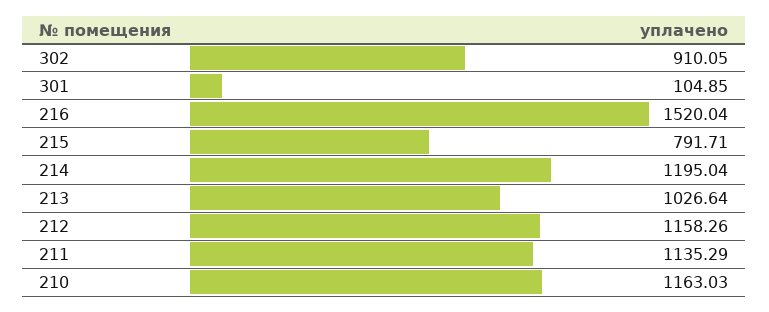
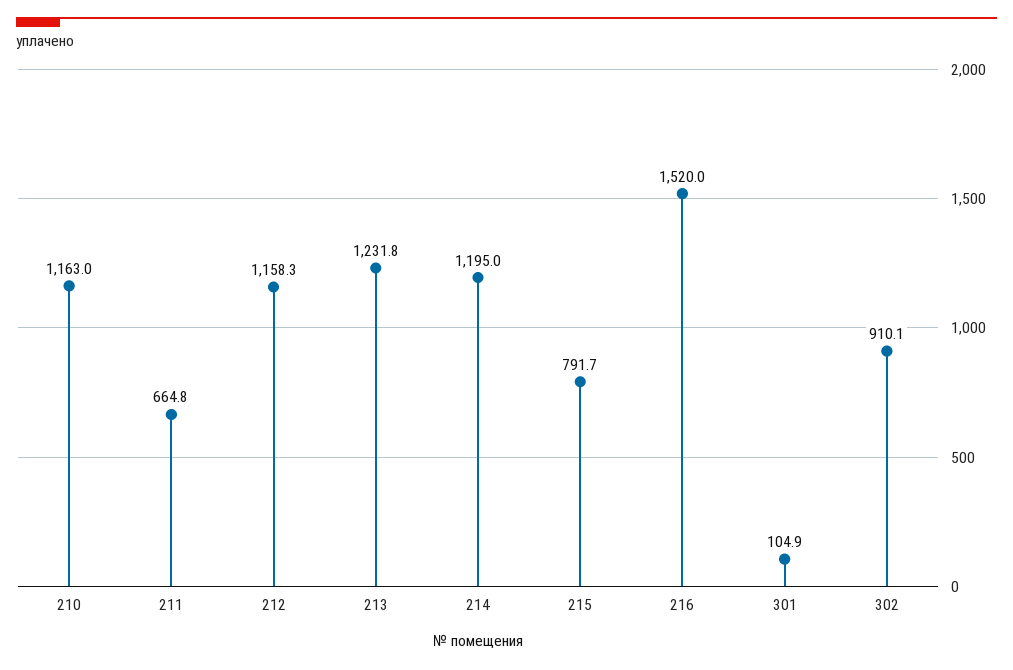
  {
    "302": 910.05,
    "301": 104.85,
    "216": 1520.04,
    "215": 791.71,
    "214": 1195.04,
-   "213": 1026.64,
+   "213": 1231.8,
    "212": 1158.26,
-   "211": 1135.29,
+   "211": 664.8,
    "210": 1163.03
  }

